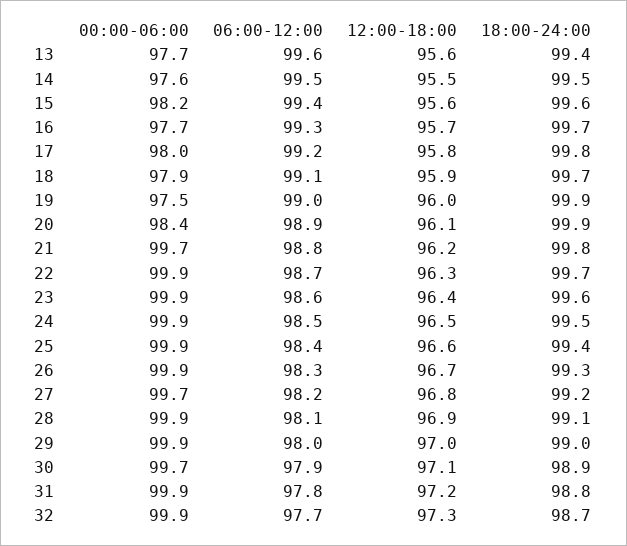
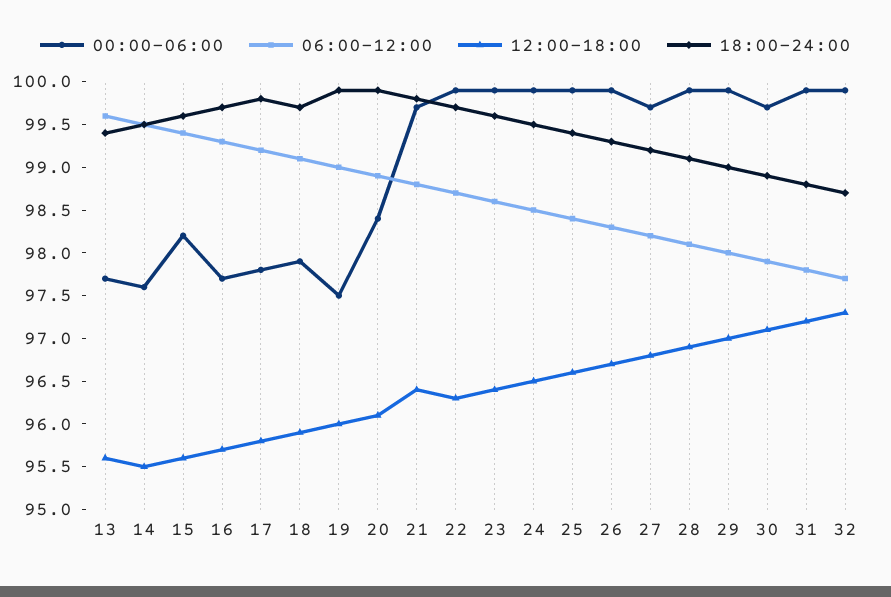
  {
    "00:00-06:00": {
      "13": 97.7,
      "14": 97.6,
      "15": 98.2,
      "16": 97.7,
-     "17": 98,
+     "17": 97.8,
      "18": 97.9,
      "19": 97.5,
      "20": 98.4,
      "21": 99.7,
      "22": 99.9,
      "23": 99.9,
      "24": 99.9,
      "25": 99.9,
      "26": 99.9,
      "27": 99.7,
      "28": 99.9,
      "29": 99.9,
      "30": 99.7,
      "31": 99.9,
      "32": 99.9
    },
    "06:00-12:00": {
      "13": 99.6,
      "14": 99.5,
      "15": 99.4,
      "16": 99.3,
      "17": 99.2,
      "18": 99.1,
      "19": 99,
      "20": 98.9,
      "21": 98.8,
      "22": 98.7,
      "23": 98.6,
      "24": 98.5,
      "25": 98.4,
      "26": 98.3,
      "27": 98.2,
      "28": 98.1,
      "29": 98,
      "30": 97.9,
      "31": 97.8,
      "32": 97.7
    },
    "12:00-18:00": {
      "13": 95.6,
      "14": 95.5,
      "15": 95.6,
      "16": 95.7,
      "17": 95.8,
      "18": 95.9,
      "19": 96,
      "20": 96.1,
-     "21": 96.2,
+     "21": 96.4,
      "22": 96.3,
      "23": 96.4,
      "24": 96.5,
      "25": 96.6,
      "26": 96.7,
      "27": 96.8,
      "28": 96.9,
      "29": 97,
      "30": 97.1,
      "31": 97.2,
      "32": 97.3
    },
    "18:00-24:00": {
      "13": 99.4,
      "14": 99.5,
      "15": 99.6,
      "16": 99.7,
      "17": 99.8,
      "18": 99.7,
      "19": 99.9,
      "20": 99.9,
      "21": 99.8,
      "22": 99.7,
      "23": 99.6,
      "24": 99.5,
      "25": 99.4,
      "26": 99.3,
      "27": 99.2,
      "28": 99.1,
      "29": 99,
      "30": 98.9,
      "31": 98.8,
      "32": 98.7
    }
  }

